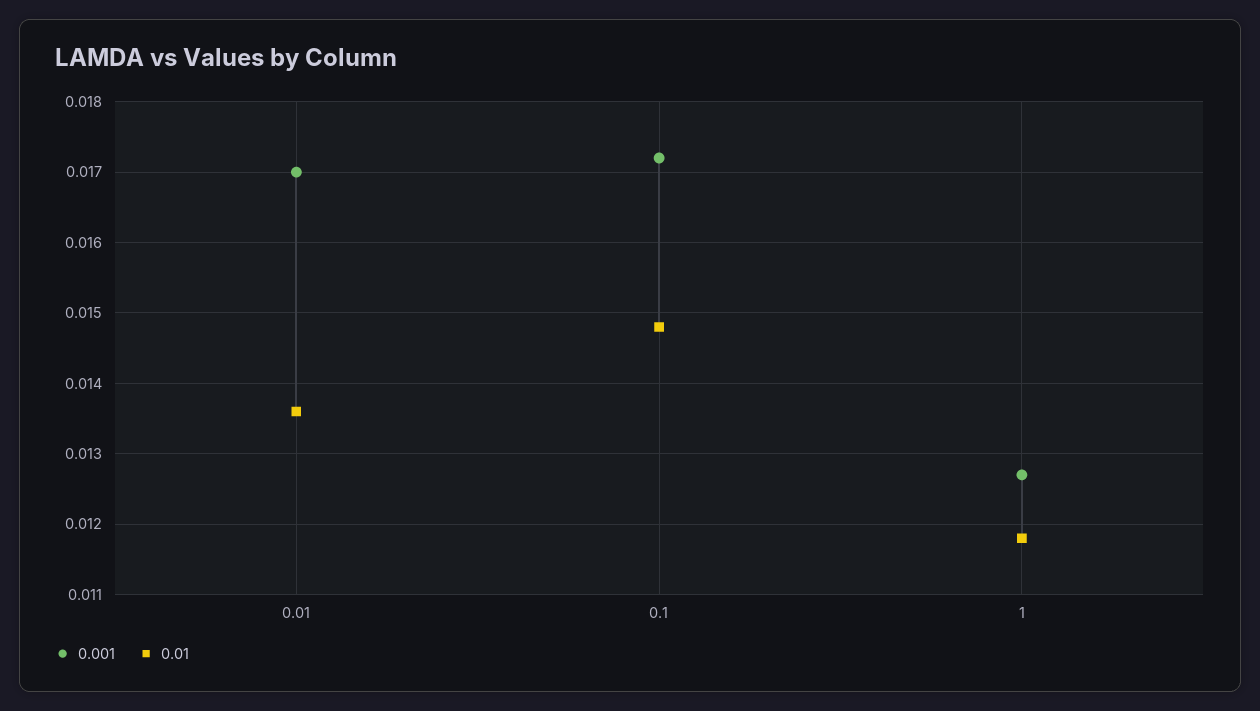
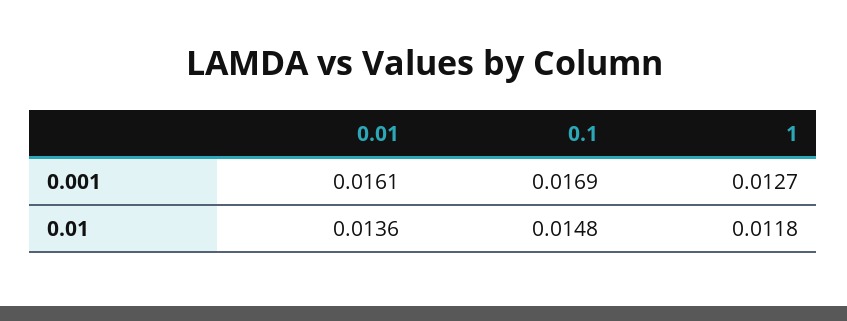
  {
    "0.001": {
-     "0.01": 0.017,
+     "0.01": 0.0161,
-     "0.1": 0.0172,
+     "0.1": 0.0169,
      "1": 0.0127
    },
    "0.01": {
      "0.01": 0.0136,
      "0.1": 0.0148,
      "1": 0.0118
    }
  }

